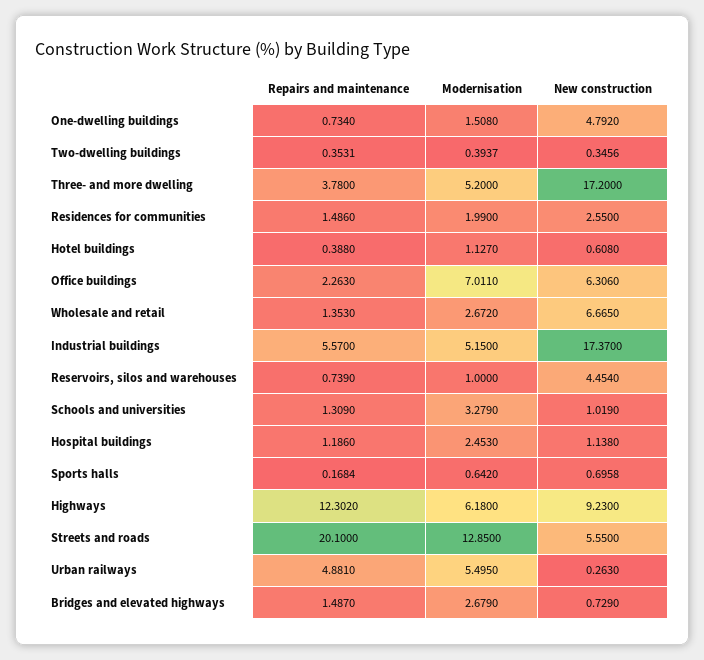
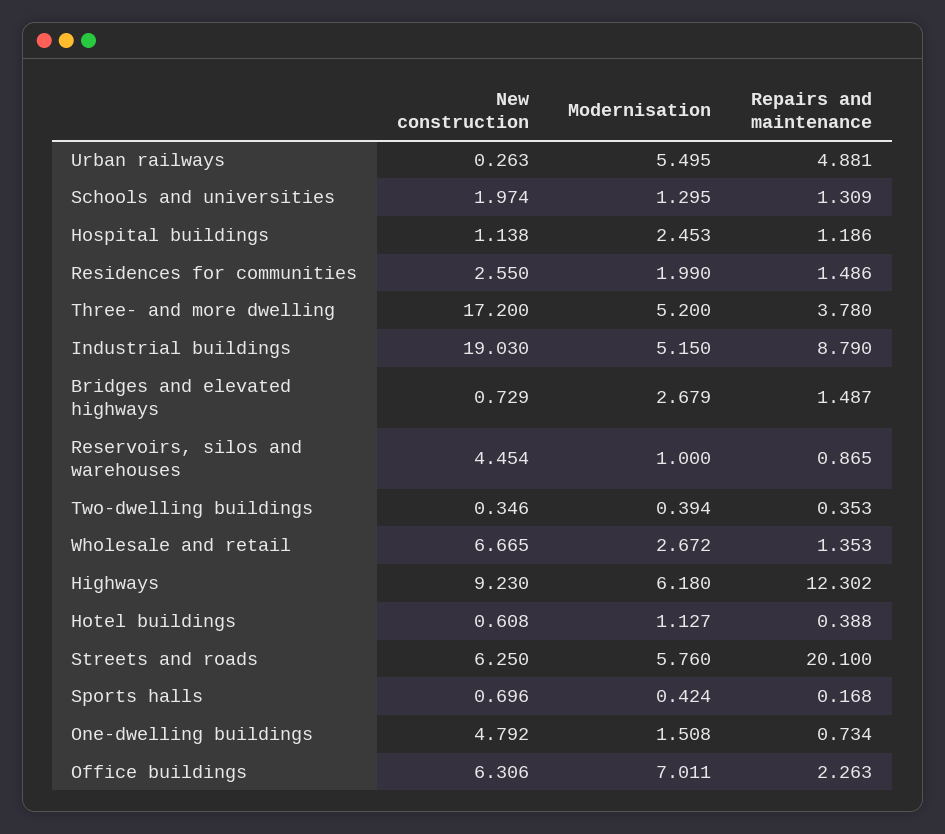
  {
    "Repairs and maintenance": {
      "One-dwelling buildings": 0.734,
      "Two-dwelling buildings": 0.3531,
      "Three- and more dwelling": 3.78,
      "Residences for communities": 1.486,
      "Hotel buildings": 0.388,
      "Office buildings": 2.263,
      "Wholesale and retail": 1.353,
-     "Industrial buildings": 5.57,
+     "Industrial buildings": 8.79,
-     "Reservoirs, silos and warehouses": 0.739,
+     "Reservoirs, silos and warehouses": 0.865,
      "Schools and universities": 1.309,
      "Hospital buildings": 1.186,
      "Sports halls": 0.1684,
      "Highways": 12.302,
      "Streets and roads": 20.1,
      "Urban railways": 4.881,
      "Bridges and elevated highways": 1.487
    },
    "Modernisation": {
      "One-dwelling buildings": 1.508,
      "Two-dwelling buildings": 0.3937,
      "Three- and more dwelling": 5.2,
      "Residences for communities": 1.99,
      "Hotel buildings": 1.127,
      "Office buildings": 7.011,
      "Wholesale and retail": 2.672,
      "Industrial buildings": 5.15,
      "Reservoirs, silos and warehouses": 1,
-     "Schools and universities": 3.279,
+     "Schools and universities": 1.295,
      "Hospital buildings": 2.453,
-     "Sports halls": 0.642,
+     "Sports halls": 0.424,
      "Highways": 6.18,
-     "Streets and roads": 12.85,
+     "Streets and roads": 5.76,
      "Urban railways": 5.495,
      "Bridges and elevated highways": 2.679
    },
    "New construction": {
      "One-dwelling buildings": 4.792,
      "Two-dwelling buildings": 0.3456,
      "Three- and more dwelling": 17.2,
      "Residences for communities": 2.55,
      "Hotel buildings": 0.608,
      "Office buildings": 6.306,
      "Wholesale and retail": 6.665,
-     "Industrial buildings": 17.37,
+     "Industrial buildings": 19.03,
      "Reservoirs, silos and warehouses": 4.454,
-     "Schools and universities": 1.019,
+     "Schools and universities": 1.974,
      "Hospital buildings": 1.138,
      "Sports halls": 0.6958,
      "Highways": 9.23,
-     "Streets and roads": 5.55,
+     "Streets and roads": 6.25,
      "Urban railways": 0.263,
      "Bridges and elevated highways": 0.729
    }
  }

